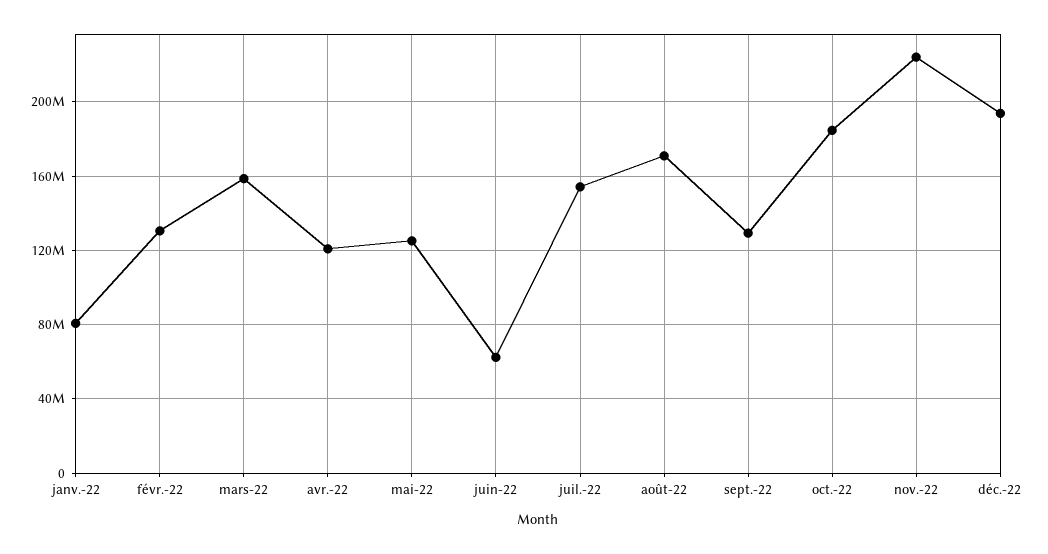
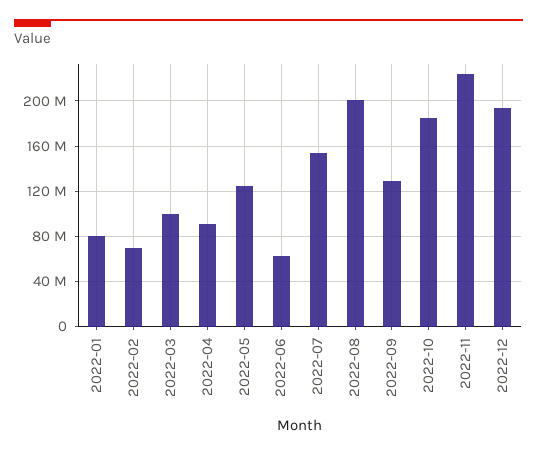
  {
    "janv.-22": 80000000,
-   "févr.-22": 130000000,
+   "févr.-22": 70000000,
-   "mars-22": 160000000,
+   "mars-22": 100000000,
-   "avr.-22": 120000000,
+   "avr.-22": 90000000,
    "mai-22": 125000000,
    "juin-22": 60000000,
    "juil.-22": 155000000,
-   "août-22": 170000000,
+   "août-22": 200000000,
    "sept.-22": 130000000,
    "oct.-22": 185000000,
    "nov.-22": 225000000,
    "déc.-22": 195000000
  }

